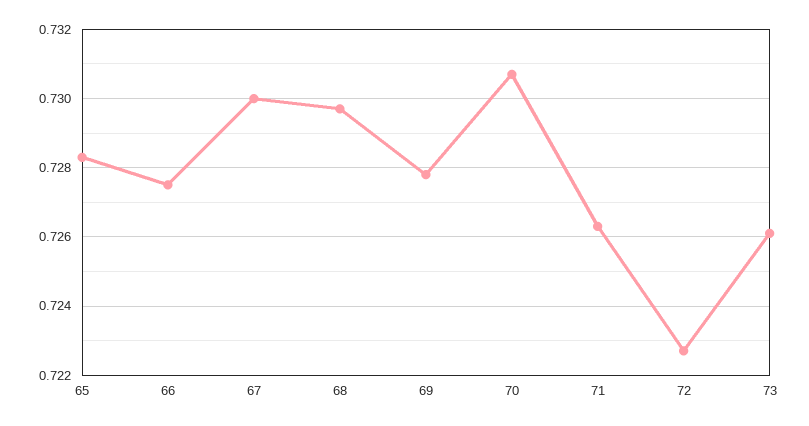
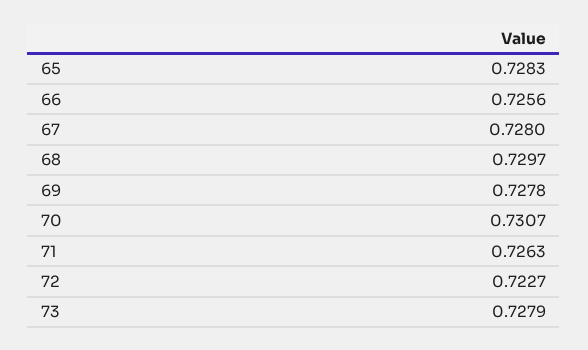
  {
    "65": 0.7283,
-   "66": 0.7275,
+   "66": 0.7256,
-   "67": 0.73,
+   "67": 0.728,
    "68": 0.7297,
    "69": 0.7278,
    "70": 0.7307,
    "71": 0.7263,
    "72": 0.7227,
-   "73": 0.726
+   "73": 0.7279
  }

